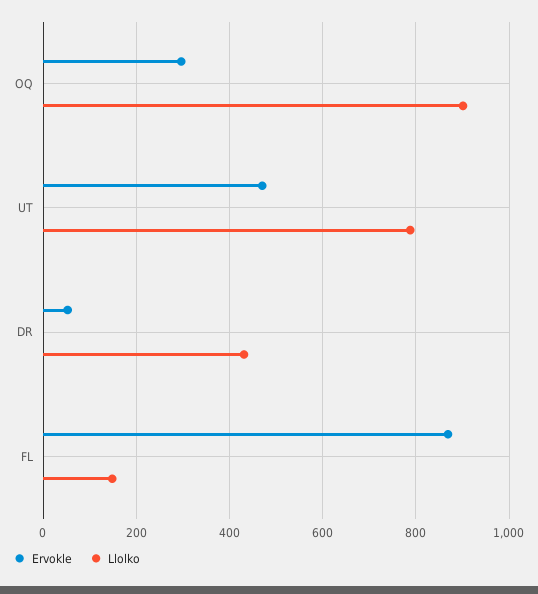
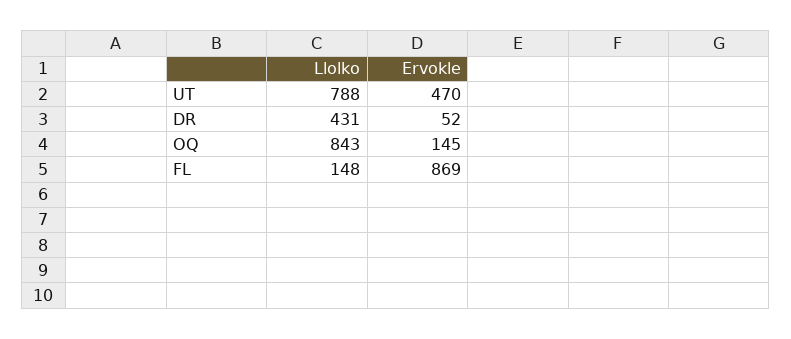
  {
    "Ervokle": {
-     "OQ": 300,
+     "OQ": 145,
      "UT": 470,
      "DR": 52,
      "FL": 869
    },
    "Llolko": {
-     "OQ": 900,
+     "OQ": 843,
      "UT": 788,
      "DR": 431,
      "FL": 148
    }
  }

